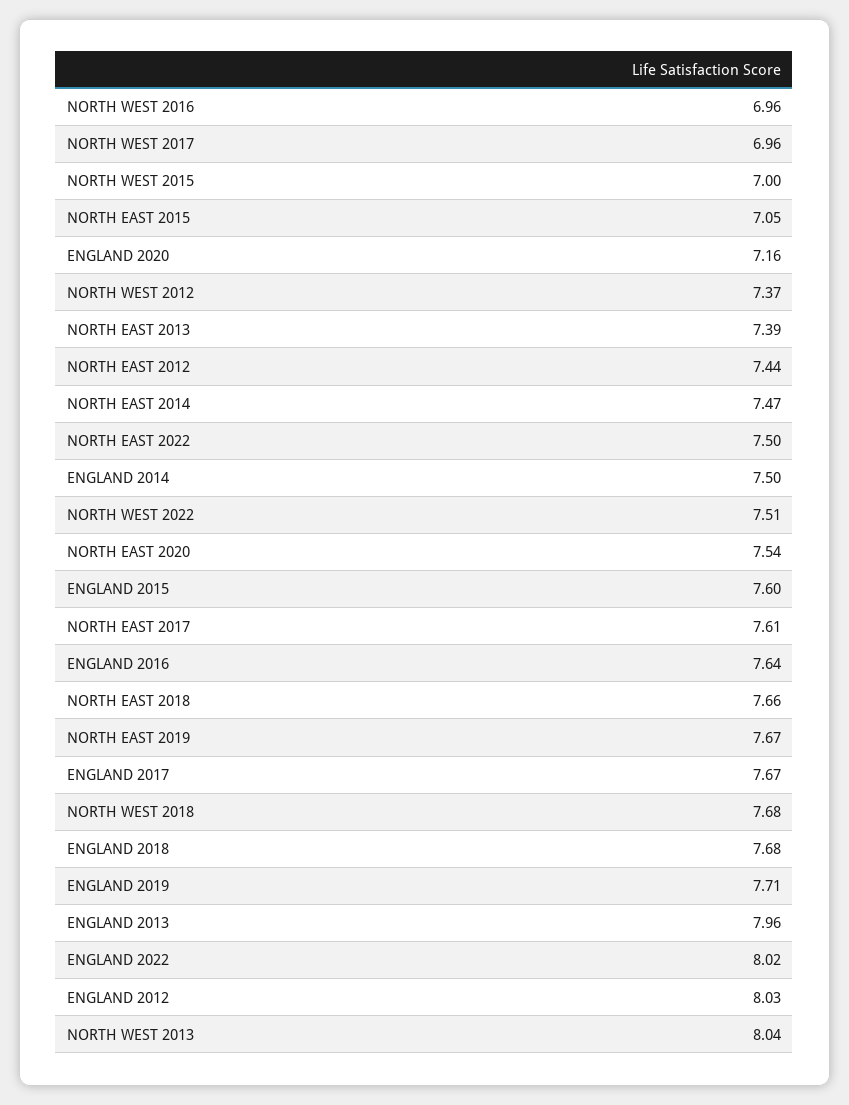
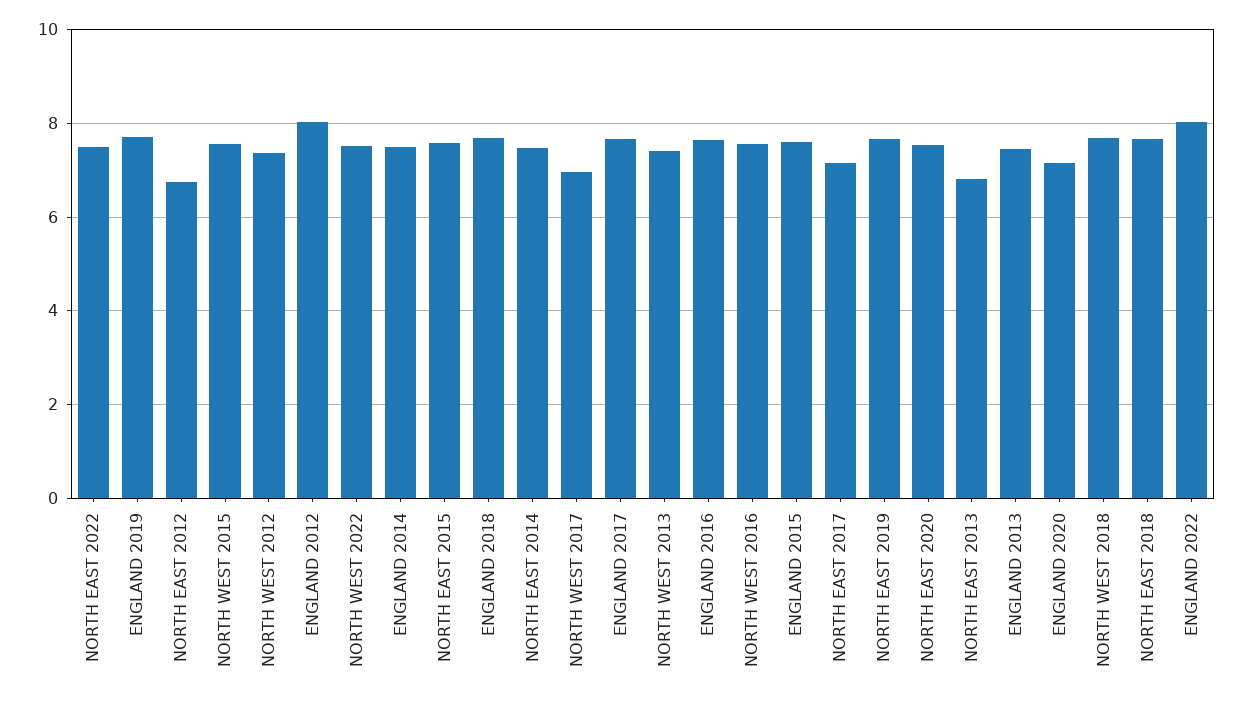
  {
-   "NORTH WEST 2016": 6.96,
+   "NORTH WEST 2016": 7.6,
    "NORTH WEST 2017": 6.96,
-   "NORTH WEST 2015": 7,
+   "NORTH WEST 2015": 7.6,
-   "NORTH EAST 2015": 7.05,
+   "NORTH EAST 2015": 7.6,
    "ENGLAND 2020": 7.16,
    "NORTH WEST 2012": 7.37,
-   "NORTH EAST 2013": 7.39,
+   "NORTH EAST 2013": 6.8,
-   "NORTH EAST 2012": 7.44,
+   "NORTH EAST 2012": 6.8,
    "NORTH EAST 2014": 7.47,
    "NORTH EAST 2022": 7.5,
    "ENGLAND 2014": 7.5,
    "NORTH WEST 2022": 7.51,
    "NORTH EAST 2020": 7.54,
    "ENGLAND 2015": 7.6,
-   "NORTH EAST 2017": 7.61,
+   "NORTH EAST 2017": 7.2,
    "ENGLAND 2016": 7.64,
    "NORTH EAST 2018": 7.66,
    "NORTH EAST 2019": 7.67,
    "ENGLAND 2017": 7.67,
    "NORTH WEST 2018": 7.68,
    "ENGLAND 2018": 7.68,
    "ENGLAND 2019": 7.71,
-   "ENGLAND 2013": 7.96,
+   "ENGLAND 2013": 7.4,
    "ENGLAND 2022": 8.02,
    "ENGLAND 2012": 8.03,
-   "NORTH WEST 2013": 8.04
+   "NORTH WEST 2013": 7.4
  }

